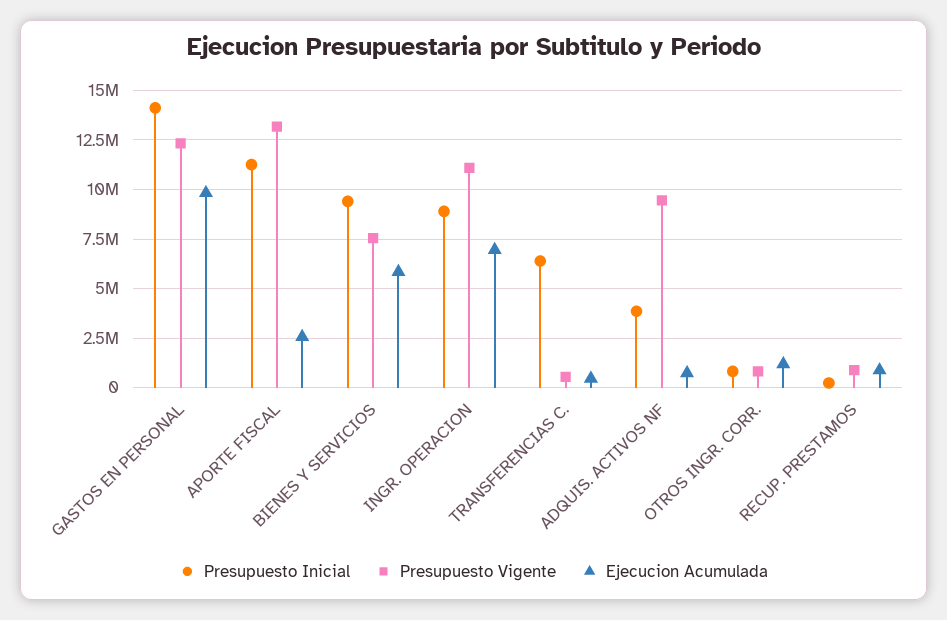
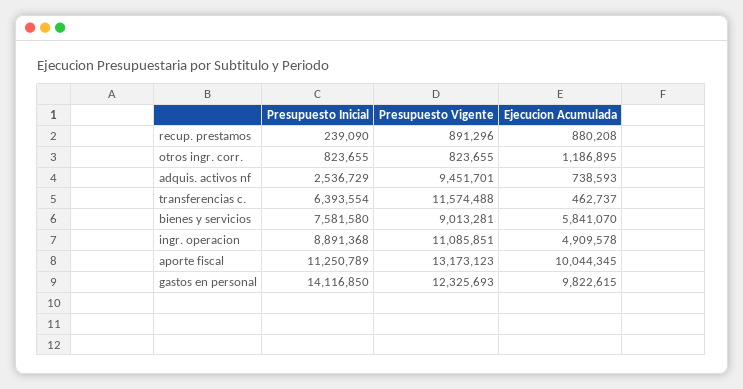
  {
    "Presupuesto Inicial": {
      "GASTOS EN PERSONAL": 14116850,
      "APORTE FISCAL": 11250789,
-     "BIENES Y SERVICIOS": 9500000,
+     "BIENES Y SERVICIOS": 7581580,
      "INGR. OPERACION": 8891368,
      "TRANSFERENCIAS C.": 6393554,
-     "ADQUIS. ACTIVOS NF": 4000000,
+     "ADQUIS. ACTIVOS NF": 2536729,
      "OTROS INGR. CORR.": 823655,
      "RECUP. PRESTAMOS": 239090
    },
    "Presupuesto Vigente": {
      "GASTOS EN PERSONAL": 12325693,
      "APORTE FISCAL": 13173123,
-     "BIENES Y SERVICIOS": 7500000,
+     "BIENES Y SERVICIOS": 9013281,
      "INGR. OPERACION": 11085851,
-     "TRANSFERENCIAS C.": 500000,
+     "TRANSFERENCIAS C.": 11574488,
      "ADQUIS. ACTIVOS NF": 9451701,
      "OTROS INGR. CORR.": 823655,
      "RECUP. PRESTAMOS": 891296
    },
    "Ejecucion Acumulada": {
      "GASTOS EN PERSONAL": 9822615,
-     "APORTE FISCAL": 2500000,
+     "APORTE FISCAL": 10044345,
      "BIENES Y SERVICIOS": 5841070,
-     "INGR. OPERACION": 7000000,
+     "INGR. OPERACION": 4909578,
      "TRANSFERENCIAS C.": 462737,
      "ADQUIS. ACTIVOS NF": 738593,
      "OTROS INGR. CORR.": 1186895,
      "RECUP. PRESTAMOS": 880208
    }
  }

